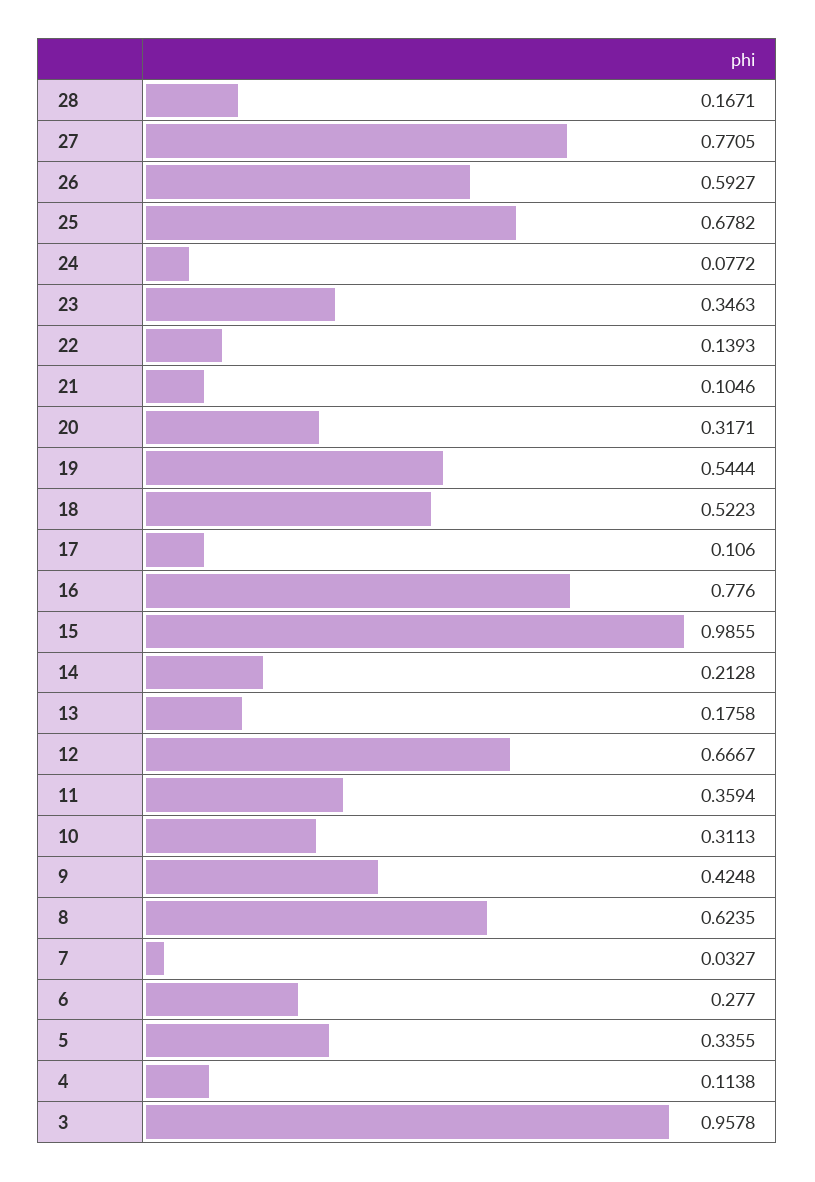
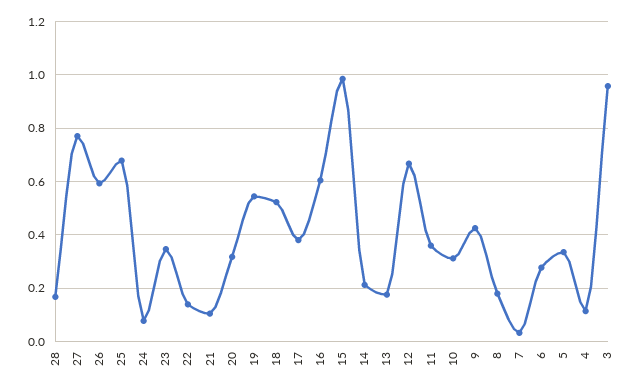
  {
    "28": 0.1671,
    "27": 0.7705,
    "26": 0.5927,
    "25": 0.6782,
    "24": 0.0772,
    "23": 0.3463,
    "22": 0.1393,
    "21": 0.1046,
    "20": 0.3171,
    "19": 0.5444,
    "18": 0.5223,
-   "17": 0.106,
+   "17": 0.375,
-   "16": 0.776,
+   "16": 0.6,
    "15": 0.9855,
    "14": 0.2128,
    "13": 0.1758,
    "12": 0.6667,
    "11": 0.3594,
    "10": 0.3113,
    "9": 0.4248,
-   "8": 0.6235,
+   "8": 0.175,
    "7": 0.0327,
    "6": 0.277,
    "5": 0.3355,
    "4": 0.1138,
    "3": 0.9578
  }

